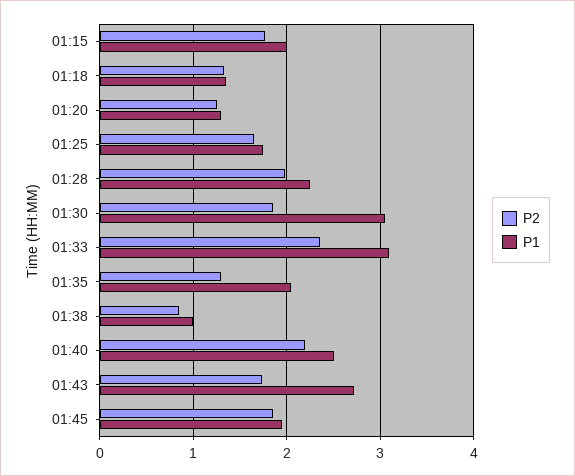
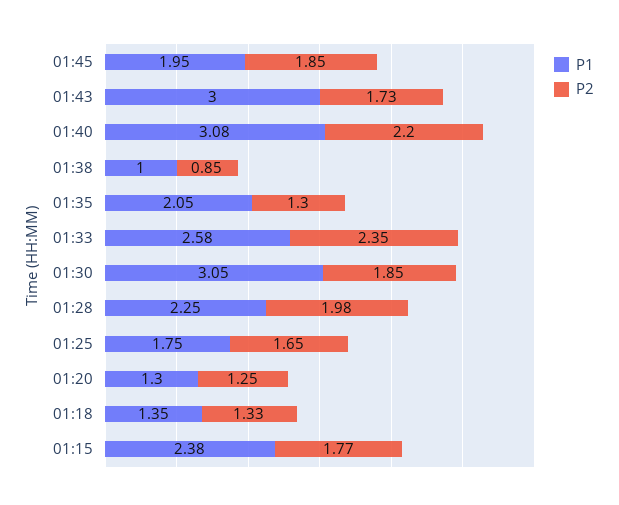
  {
    "P2": {
      "01:15": 1.77,
      "01:18": 1.33,
      "01:20": 1.25,
      "01:25": 1.65,
      "01:28": 1.98,
      "01:30": 1.85,
      "01:33": 2.35,
      "01:35": 1.3,
      "01:38": 0.85,
      "01:40": 2.2,
      "01:43": 1.73,
      "01:45": 1.85
    },
    "P1": {
-     "01:15": 2,
+     "01:15": 2.38,
      "01:18": 1.35,
      "01:20": 1.3,
      "01:25": 1.75,
      "01:28": 2.25,
      "01:30": 3.05,
-     "01:33": 3.1,
+     "01:33": 2.58,
      "01:35": 2.05,
      "01:38": 1,
-     "01:40": 2.5,
+     "01:40": 3.08,
-     "01:43": 2.7,
+     "01:43": 3,
      "01:45": 1.95
    }
  }

